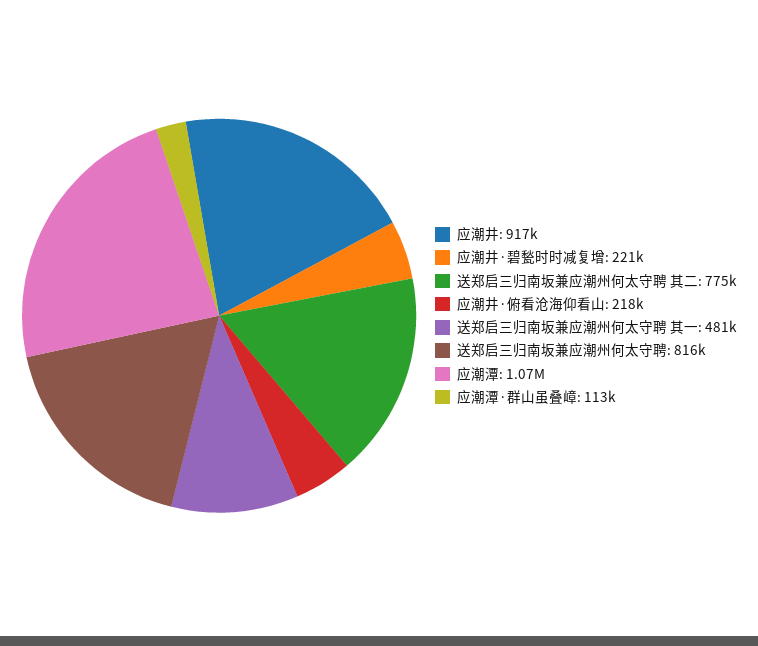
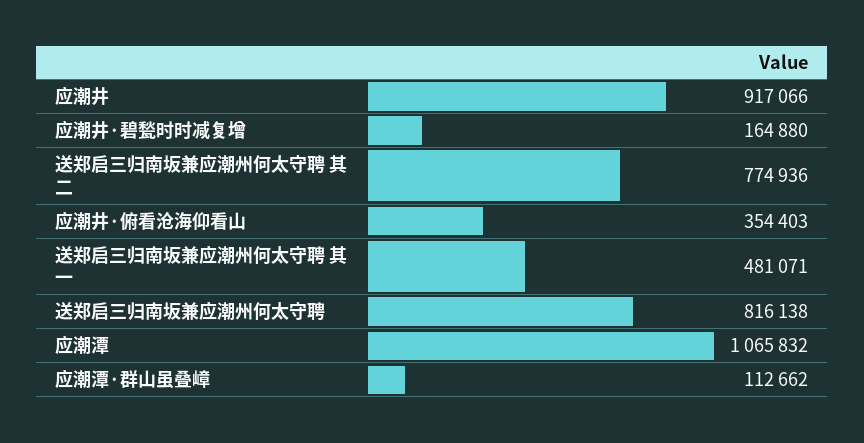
  {
    "应潮井": 917066,
-   "应潮井·碧甃时时减复增": 221000,
+   "应潮井·碧甃时时减复增": 164880,
    "送郑启三归南坂兼应潮州何太守聘 其二": 774936,
-   "应潮井·俯看沧海仰看山": 218000,
+   "应潮井·俯看沧海仰看山": 354403,
    "送郑启三归南坂兼应潮州何太守聘 其一": 481071,
    "送郑启三归南坂兼应潮州何太守聘": 816138,
    "应潮潭": 1065832,
    "应潮潭·群山虽叠嶂": 112662
  }

